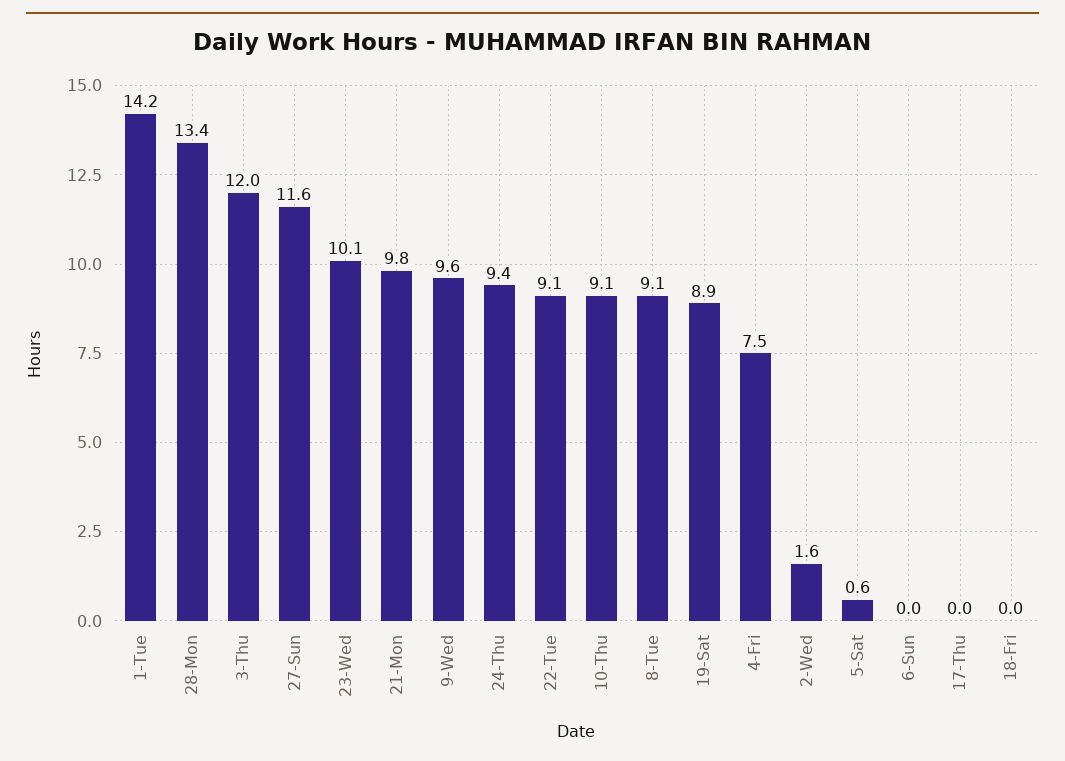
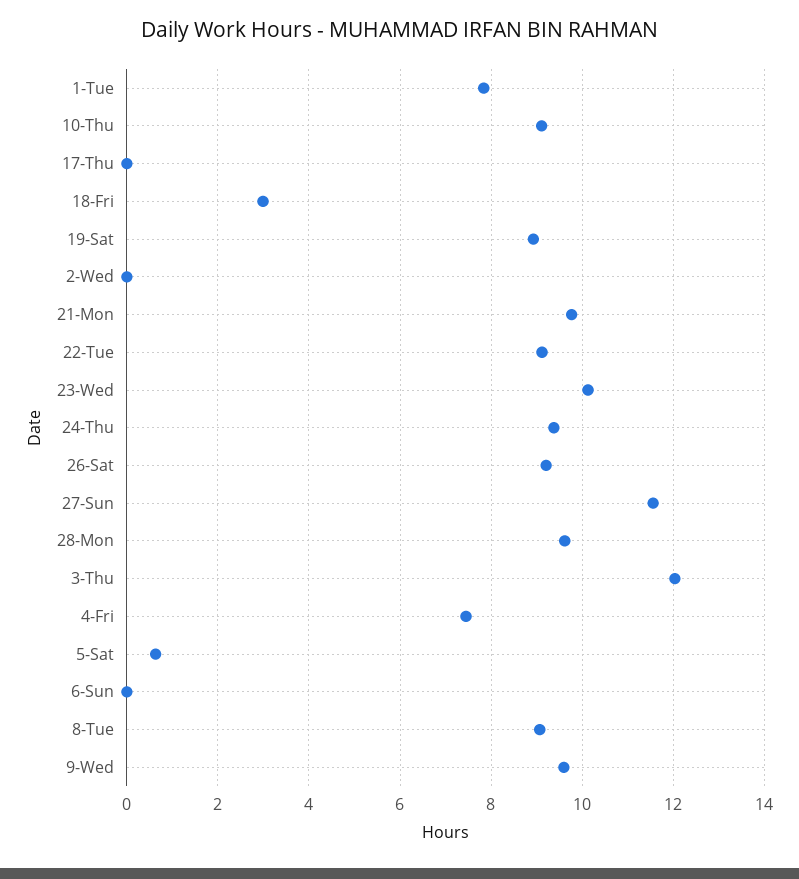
  {
-   "1-Tue": 14.2,
+   "1-Tue": 7.8,
-   "28-Mon": 13.4,
+   "28-Mon": 9.6,
    "3-Thu": 12,
    "27-Sun": 11.6,
    "23-Wed": 10.1,
    "21-Mon": 9.8,
    "9-Wed": 9.6,
    "24-Thu": 9.4,
    "22-Tue": 9.1,
    "10-Thu": 9.1,
    "8-Tue": 9.1,
    "19-Sat": 8.9,
    "4-Fri": 7.5,
-   "2-Wed": 1.6,
+   "2-Wed": 0,
    "5-Sat": 0.6,
    "6-Sun": 0,
    "17-Thu": 0,
-   "18-Fri": 0
+   "18-Fri": 3,
+   "26-Sat": 9.2
  }

